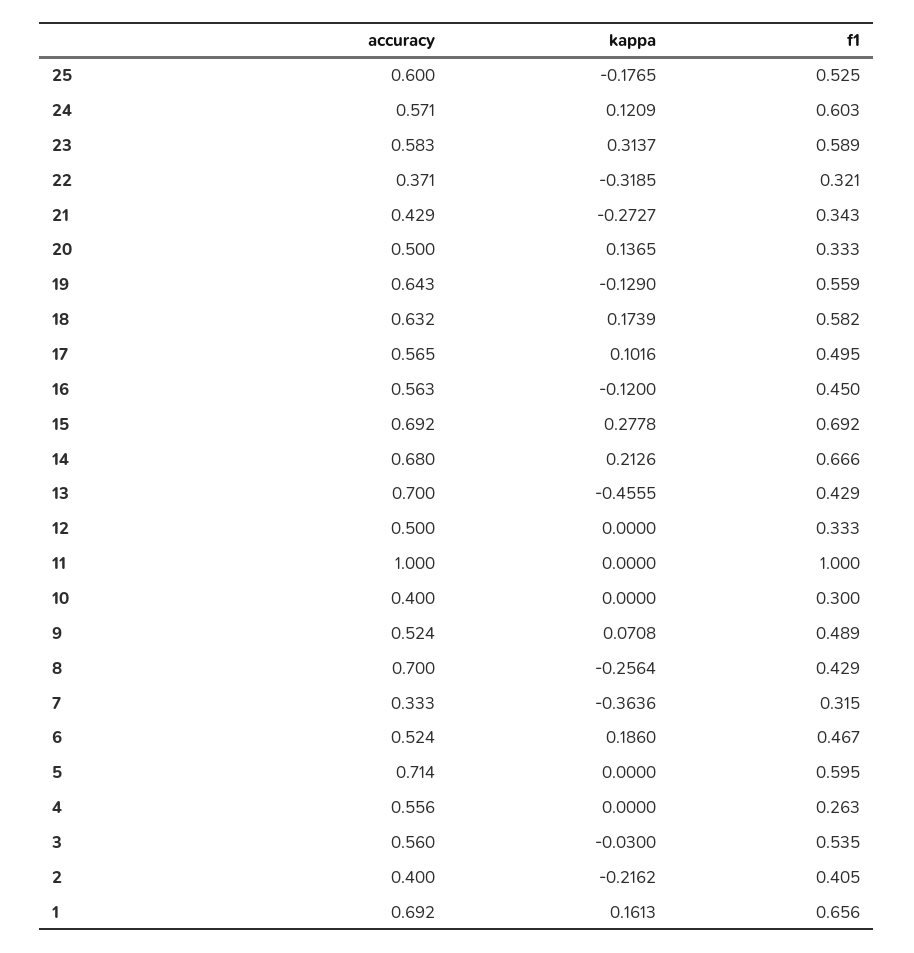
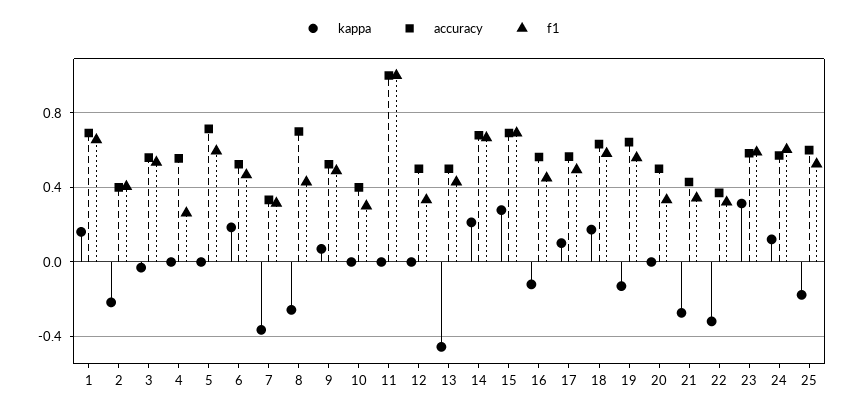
  {
    "accuracy": {
      "25": 0.6,
      "24": 0.571,
      "23": 0.583,
      "22": 0.371,
      "21": 0.429,
      "20": 0.5,
      "19": 0.643,
      "18": 0.632,
      "17": 0.565,
      "16": 0.563,
      "15": 0.692,
      "14": 0.68,
-     "13": 0.7,
+     "13": 0.5,
      "12": 0.5,
      "11": 1,
      "10": 0.4,
      "9": 0.524,
      "8": 0.7,
      "7": 0.333,
      "6": 0.524,
      "5": 0.714,
      "4": 0.556,
      "3": 0.56,
      "2": 0.4,
      "1": 0.692
    },
    "kappa": {
      "25": -0.1765,
      "24": 0.1209,
      "23": 0.3137,
      "22": -0.3185,
      "21": -0.2727,
-     "20": 0.1365,
+     "20": 0,
      "19": -0.129,
      "18": 0.1739,
      "17": 0.1016,
      "16": -0.12,
      "15": 0.2778,
      "14": 0.2126,
      "13": -0.4555,
      "12": 0,
      "11": 0,
      "10": 0,
      "9": 0.0708,
      "8": -0.2564,
      "7": -0.3636,
      "6": 0.186,
      "5": 0,
      "4": 0,
      "3": -0.03,
      "2": -0.2162,
      "1": 0.1613
    },
    "f1": {
      "25": 0.525,
      "24": 0.603,
      "23": 0.589,
      "22": 0.321,
      "21": 0.343,
      "20": 0.333,
      "19": 0.559,
      "18": 0.582,
      "17": 0.495,
      "16": 0.45,
      "15": 0.692,
      "14": 0.666,
      "13": 0.429,
      "12": 0.333,
      "11": 1,
      "10": 0.3,
      "9": 0.489,
      "8": 0.429,
      "7": 0.315,
      "6": 0.467,
      "5": 0.595,
      "4": 0.263,
      "3": 0.535,
      "2": 0.405,
      "1": 0.656
    }
  }

